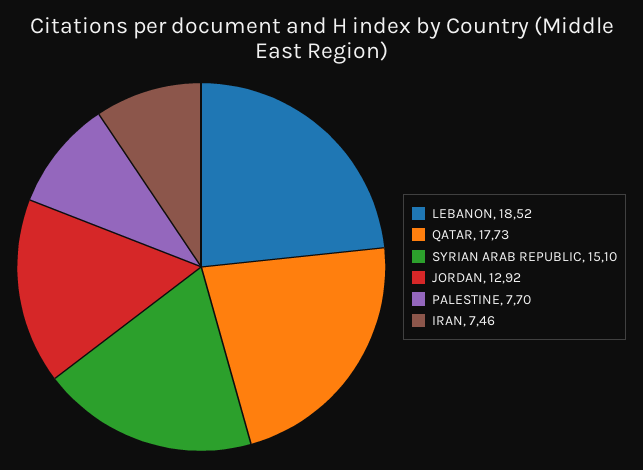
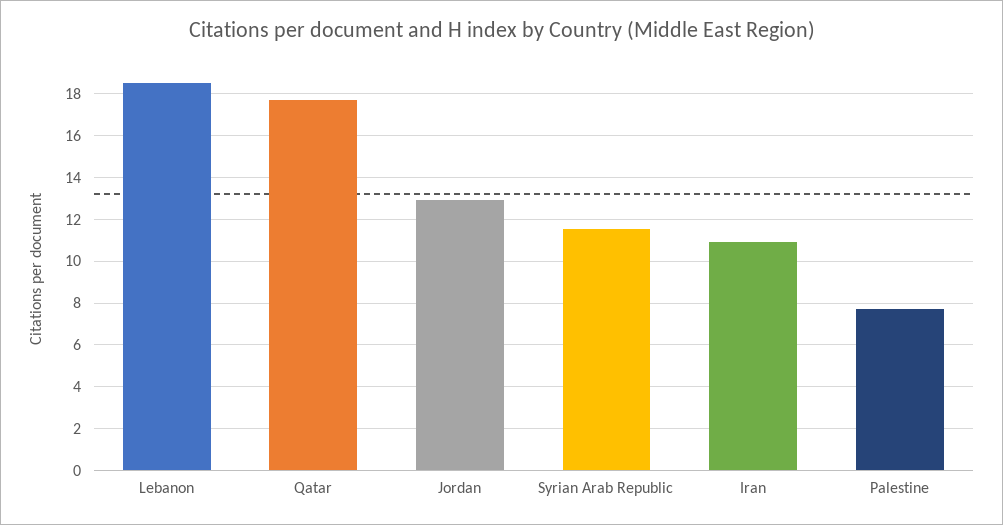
  {
    "LEBANON": 18.52,
    "QATAR": 17.73,
-   "SYRIAN ARAB REPUBLIC": 15.1,
+   "SYRIAN ARAB REPUBLIC": 11.5,
    "JORDAN": 12.92,
    "PALESTINE": 7.7,
-   "IRAN": 7.46
+   "IRAN": 11
  }

